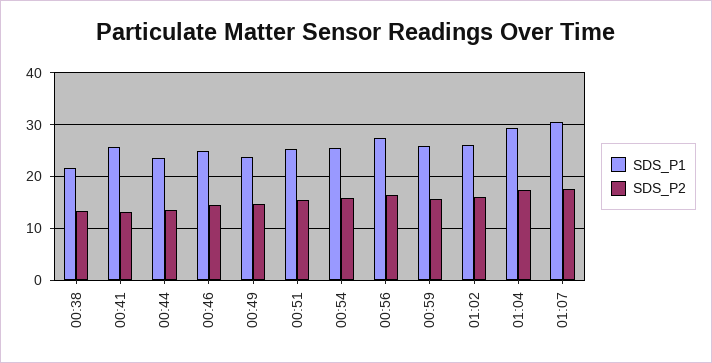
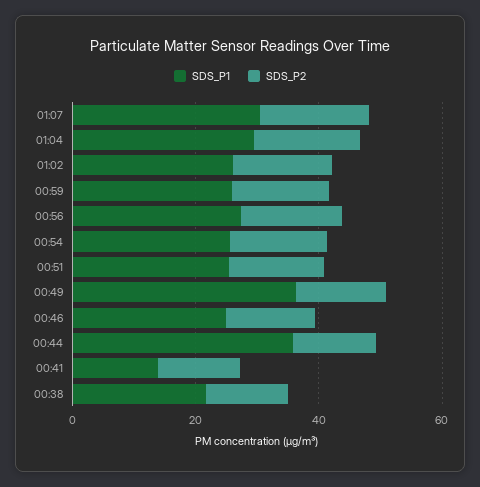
  {
    "SDS_P1": {
      "00:38": 22,
-     "00:41": 26,
+     "00:41": 15,
-     "00:44": 24,
+     "00:44": 35,
      "00:46": 24,
-     "00:49": 24,
+     "00:49": 35,
      "00:51": 26,
      "00:54": 26,
      "00:56": 28,
      "00:59": 26,
      "01:02": 26,
      "01:04": 30,
      "01:07": 30
    },
    "SDS_P2": {
      "00:38": 14,
      "00:41": 14,
      "00:44": 14,
      "00:46": 14,
      "00:49": 14,
      "00:51": 16,
      "00:54": 16,
      "00:56": 16,
      "00:59": 16,
      "01:02": 16,
      "01:04": 18,
      "01:07": 18
    }
  }

